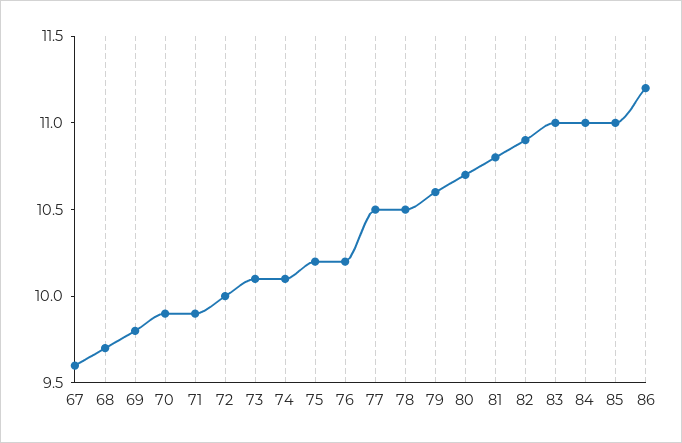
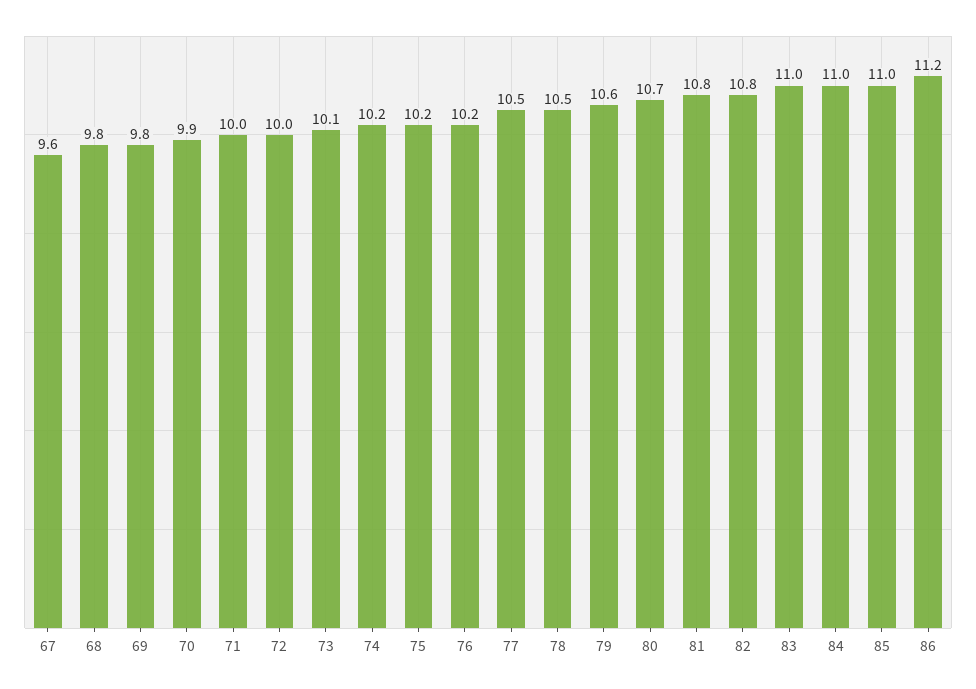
  {
    "67": 9.6,
-   "68": 9.7,
+   "68": 9.8,
    "69": 9.8,
    "70": 9.9,
-   "71": 9.9,
+   "71": 10,
    "72": 10,
    "73": 10.1,
-   "74": 10.1,
+   "74": 10.2,
    "75": 10.2,
    "76": 10.2,
    "77": 10.5,
    "78": 10.5,
    "79": 10.6,
    "80": 10.7,
    "81": 10.8,
-   "82": 10.9,
+   "82": 10.8,
    "83": 11,
    "84": 11,
    "85": 11,
    "86": 11.2
  }

